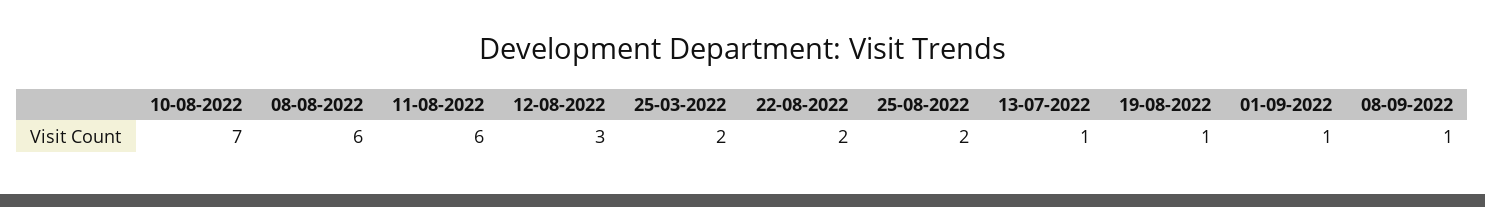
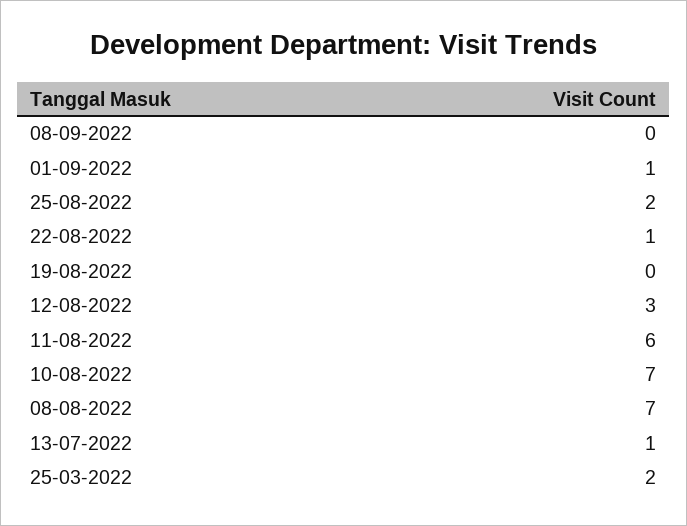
  {
    "10-08-2022": 7,
-   "08-08-2022": 6,
+   "08-08-2022": 7,
    "11-08-2022": 6,
    "12-08-2022": 3,
    "25-03-2022": 2,
-   "22-08-2022": 2,
+   "22-08-2022": 1,
    "25-08-2022": 2,
    "13-07-2022": 1,
-   "19-08-2022": 1,
+   "19-08-2022": 0,
    "01-09-2022": 1,
-   "08-09-2022": 1
+   "08-09-2022": 0
  }

